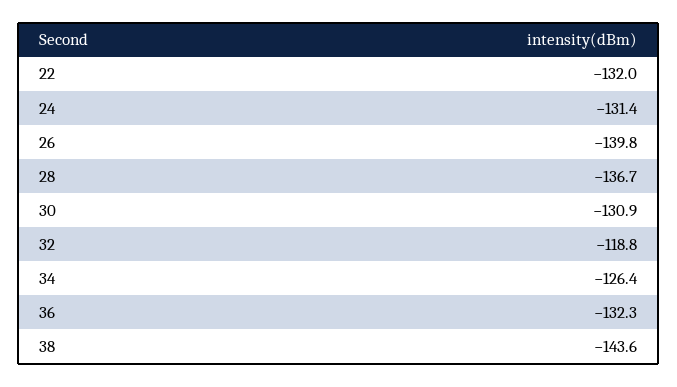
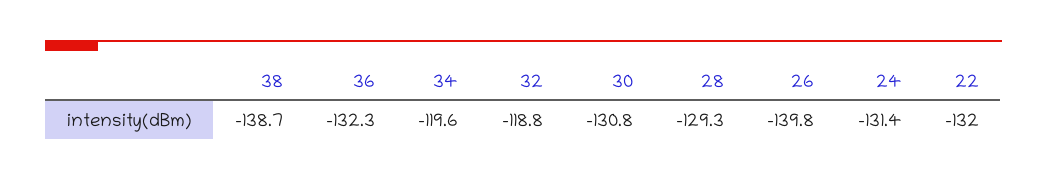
  {
    "22": -132,
    "24": -131.4,
    "26": -139.8,
-   "28": -136.7,
+   "28": -129.3,
-   "30": -130.9,
+   "30": -130.8,
    "32": -118.8,
-   "34": -126.4,
+   "34": -119.6,
    "36": -132.3,
-   "38": -143.6
+   "38": -138.7
  }

